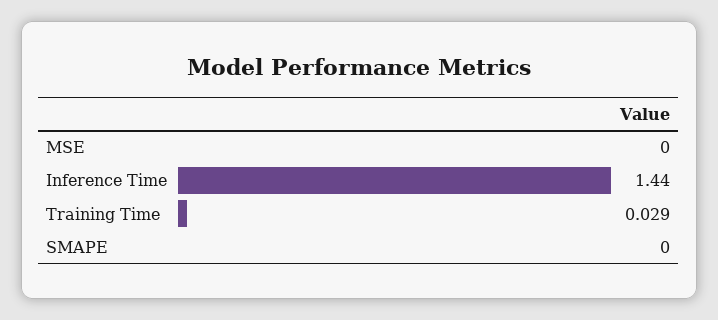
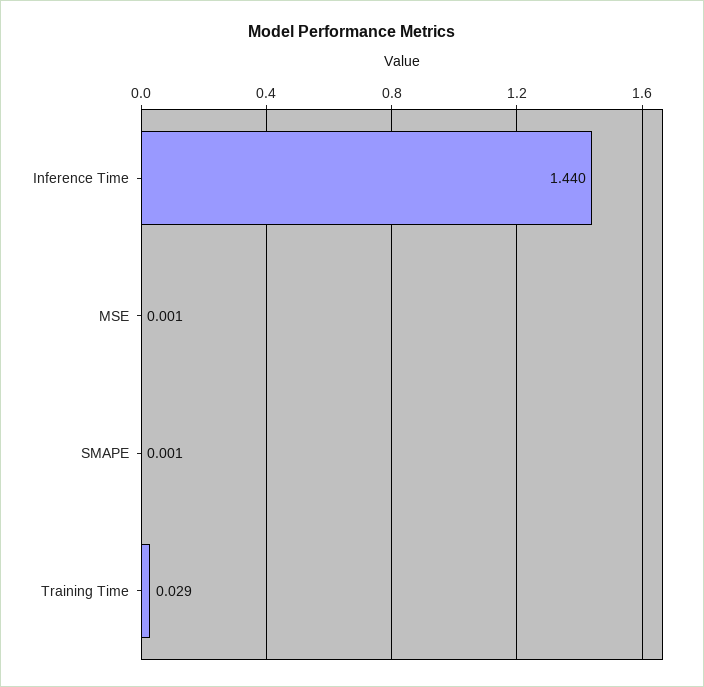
  {
-   "MSE": 0,
+   "MSE": 0.001,
    "Inference Time": 1.44,
    "Training Time": 0.029,
-   "SMAPE": 0
+   "SMAPE": 0.001
  }

